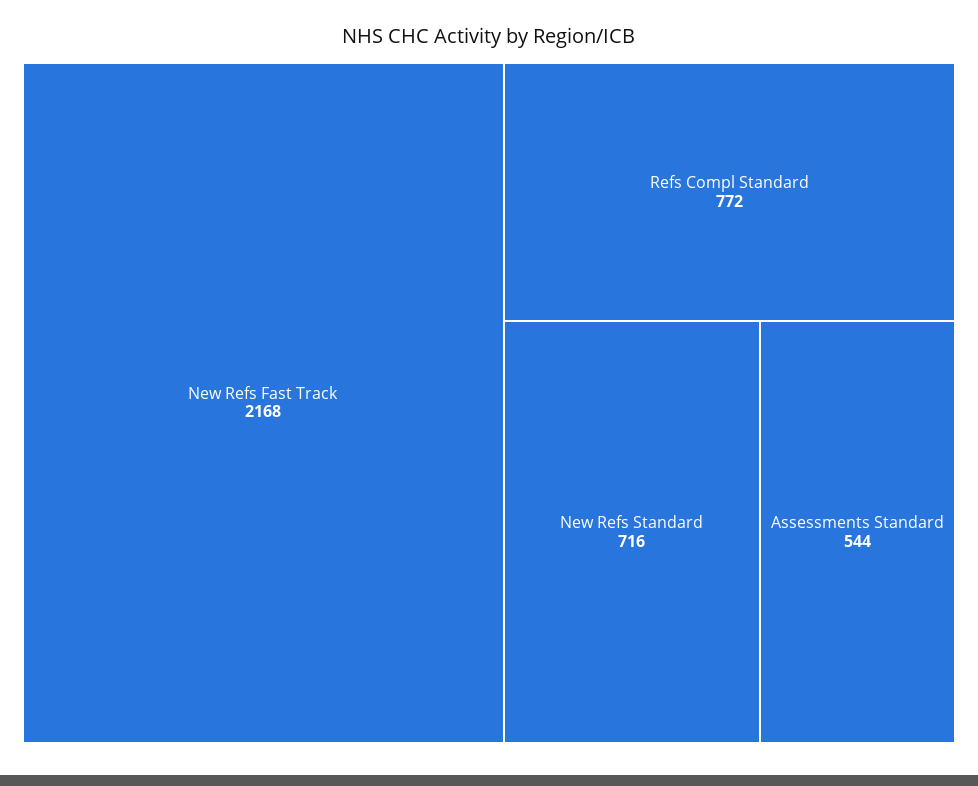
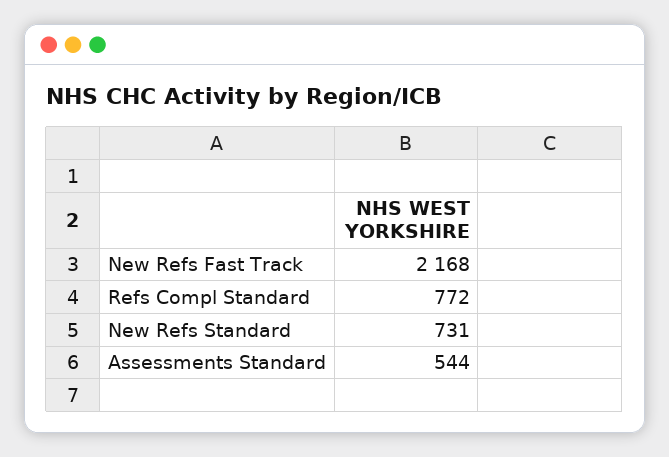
  {
    "New Refs Fast Track": 2168,
    "Refs Compl Standard": 772,
-   "New Refs Standard": 716,
+   "New Refs Standard": 731,
    "Assessments Standard": 544
  }

